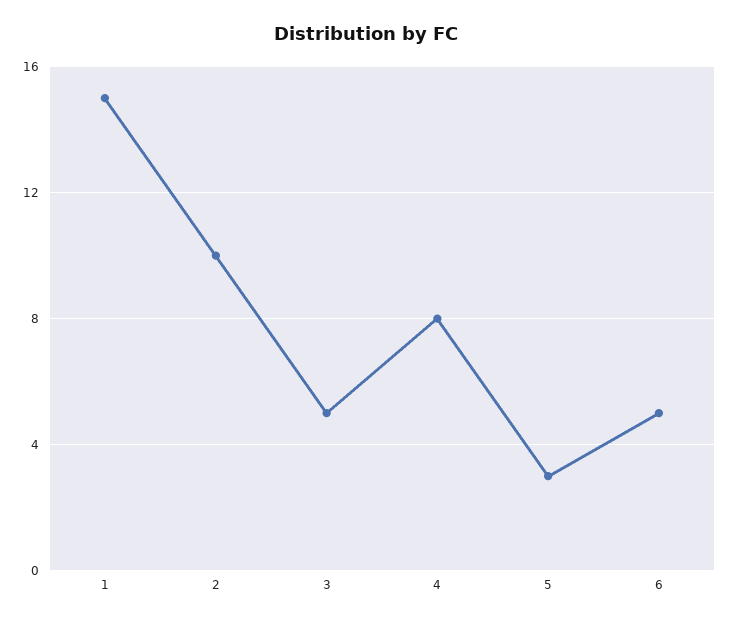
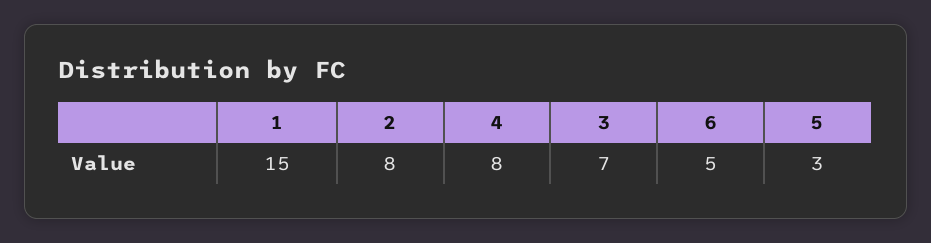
  {
    "1": 15,
-   "2": 10,
+   "2": 8,
-   "3": 5,
+   "3": 7,
    "4": 8,
    "5": 3,
    "6": 5
  }

